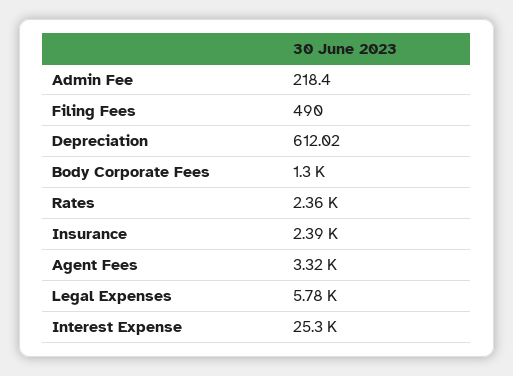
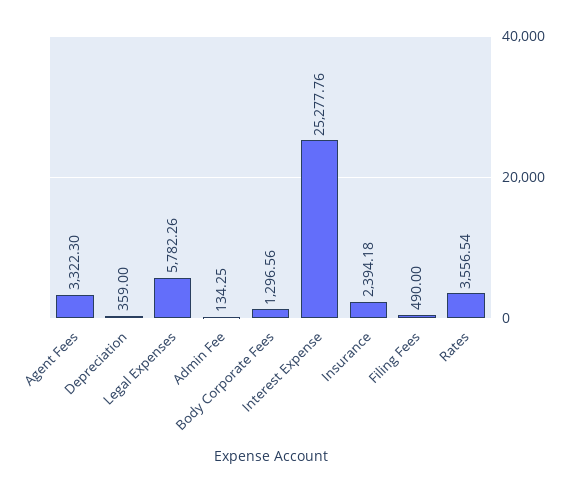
  {
-   "Admin Fee": 218.4,
+   "Admin Fee": 134.25,
    "Filing Fees": 490,
-   "Depreciation": 612.02,
+   "Depreciation": 359,
    "Body Corporate Fees": 1296.56,
-   "Rates": 2360,
+   "Rates": 3556.54,
    "Insurance": 2394.18,
    "Agent Fees": 3322.3,
    "Legal Expenses": 5782.26,
    "Interest Expense": 25277.76
  }

